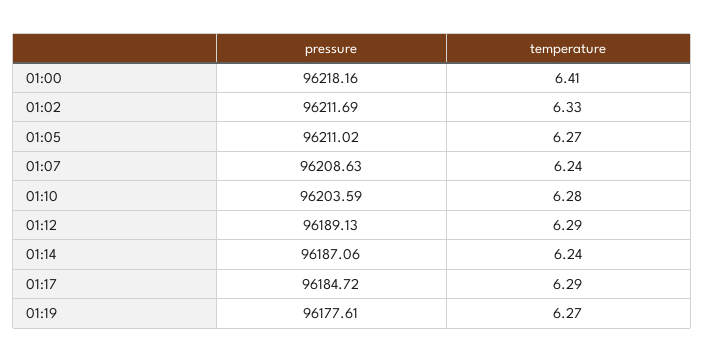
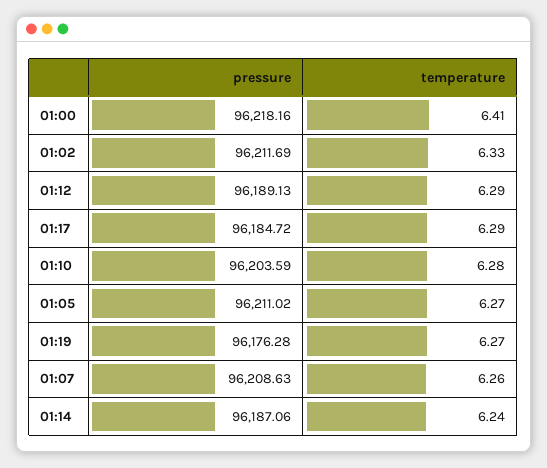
  {
    "pressure": {
      "01:00": 96218.16,
      "01:02": 96211.69,
      "01:05": 96211.02,
      "01:07": 96208.63,
      "01:10": 96203.59,
      "01:12": 96189.13,
      "01:14": 96187.06,
      "01:17": 96184.72,
-     "01:19": 96177.61
+     "01:19": 96176.28
    },
    "temperature": {
      "01:00": 6.41,
      "01:02": 6.33,
      "01:05": 6.27,
-     "01:07": 6.24,
+     "01:07": 6.26,
      "01:10": 6.28,
      "01:12": 6.29,
      "01:14": 6.24,
      "01:17": 6.29,
      "01:19": 6.27
    }
  }

